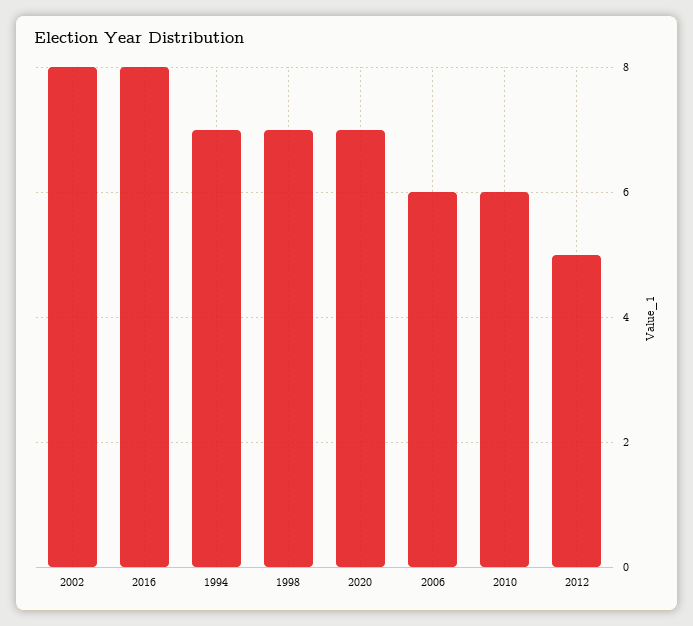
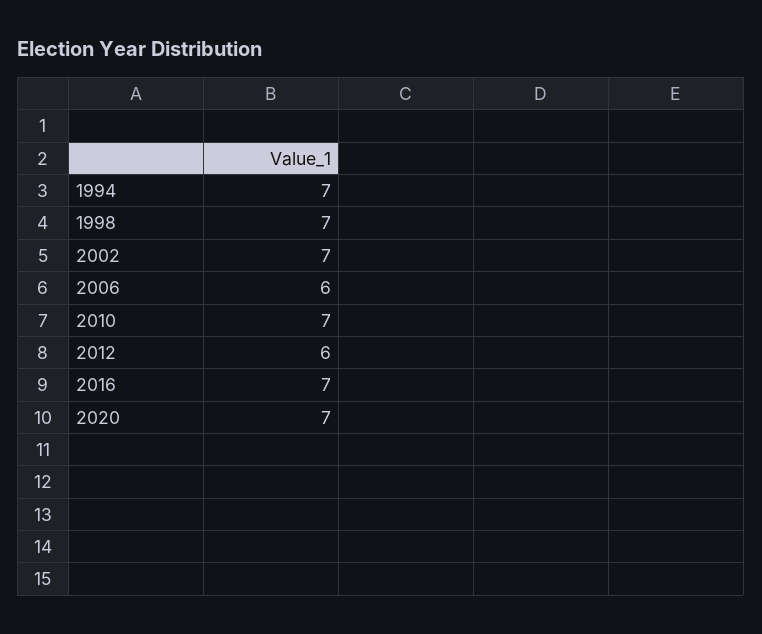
  {
-   "2002": 8,
+   "2002": 7,
-   "2016": 8,
+   "2016": 7,
    "1994": 7,
    "1998": 7,
    "2020": 7,
    "2006": 6,
-   "2010": 6,
+   "2010": 7,
-   "2012": 5
+   "2012": 6
  }

